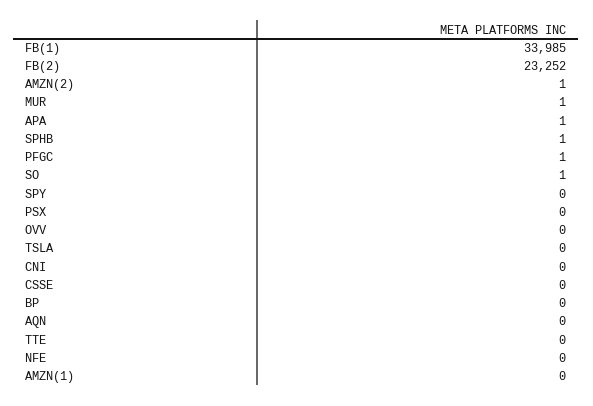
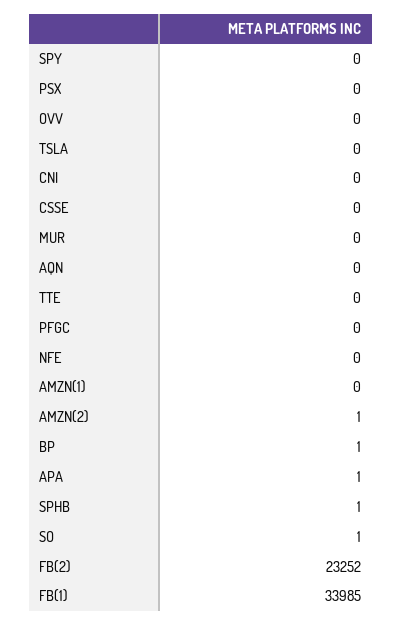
  {
    "FB(1)": 33985,
    "FB(2)": 23252,
    "AMZN(2)": 1,
-   "MUR": 1,
+   "MUR": 0,
    "APA": 1,
    "SPHB": 1,
-   "PFGC": 1,
+   "PFGC": 0,
    "SO": 1,
    "SPY": 0,
    "PSX": 0,
    "OVV": 0,
    "TSLA": 0,
    "CNI": 0,
    "CSSE": 0,
-   "BP": 0,
+   "BP": 1,
    "AQN": 0,
    "TTE": 0,
    "NFE": 0,
    "AMZN(1)": 0
  }

